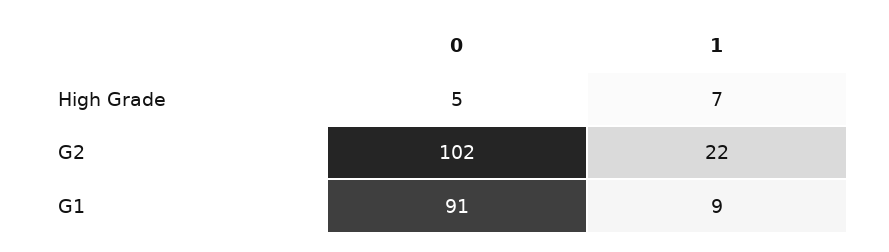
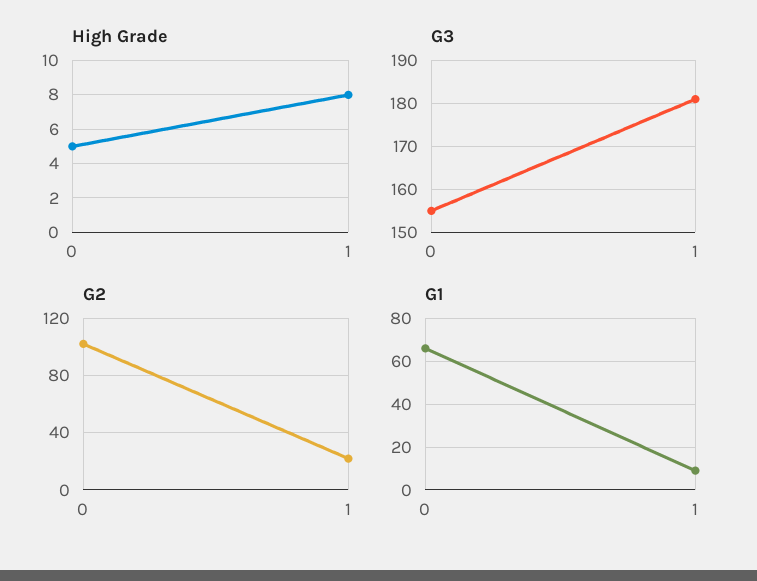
  {
    "High Grade": {
      "0": 5,
-     "1": 7
+     "1": 8
    },
    "G2": {
      "0": 102,
      "1": 22
    },
    "G1": {
-     "0": 91,
+     "0": 65,
      "1": 9
-   }
+   },
+   "G3": {
+     "0": 155,
+     "1": 180
+   }
  }

